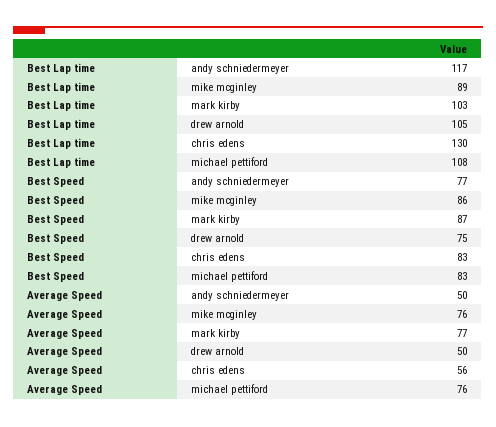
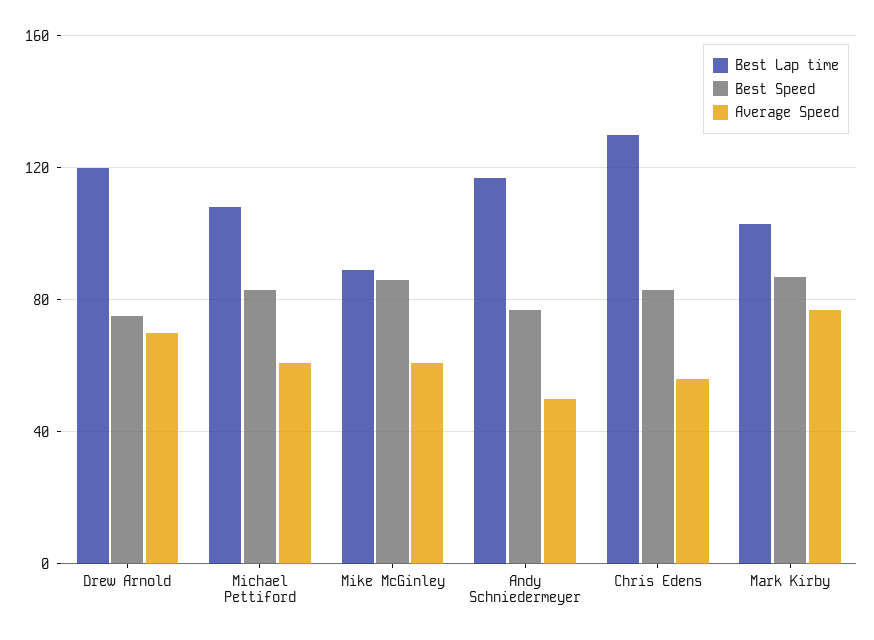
  {
    "Best Lap time": {
      "andy schniedermeyer": 117,
      "mike mcginley": 89,
      "mark kirby": 103,
-     "drew arnold": 105,
+     "drew arnold": 120,
      "chris edens": 130,
      "michael pettiford": 108
    },
    "Best Speed": {
      "andy schniedermeyer": 77,
      "mike mcginley": 86,
      "mark kirby": 87,
      "drew arnold": 75,
      "chris edens": 83,
      "michael pettiford": 83
    },
    "Average Speed": {
      "andy schniedermeyer": 50,
-     "mike mcginley": 76,
+     "mike mcginley": 60,
      "mark kirby": 77,
-     "drew arnold": 50,
+     "drew arnold": 70,
      "chris edens": 56,
-     "michael pettiford": 76
+     "michael pettiford": 60
    }
  }

